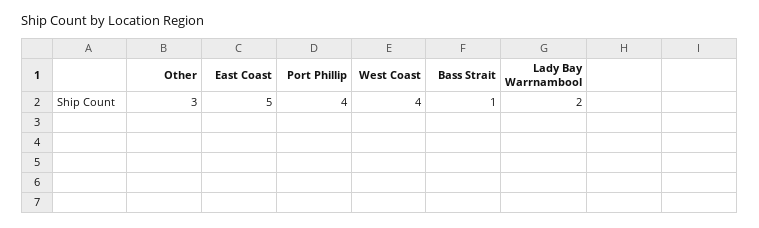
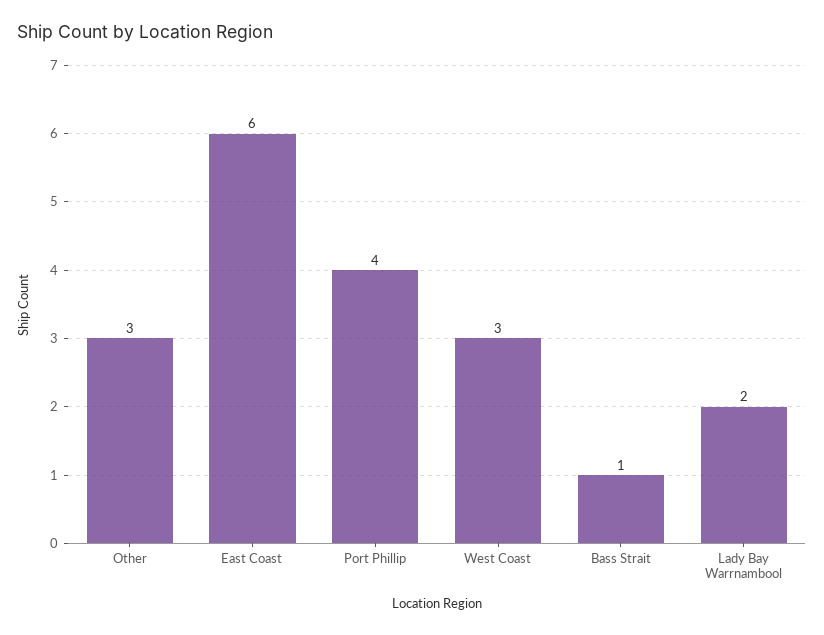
  {
    "Other": 3,
-   "East Coast": 5,
+   "East Coast": 6,
    "Port Phillip": 4,
-   "West Coast": 4,
+   "West Coast": 3,
    "Bass Strait": 1,
    "Lady Bay Warrnambool": 2
  }

